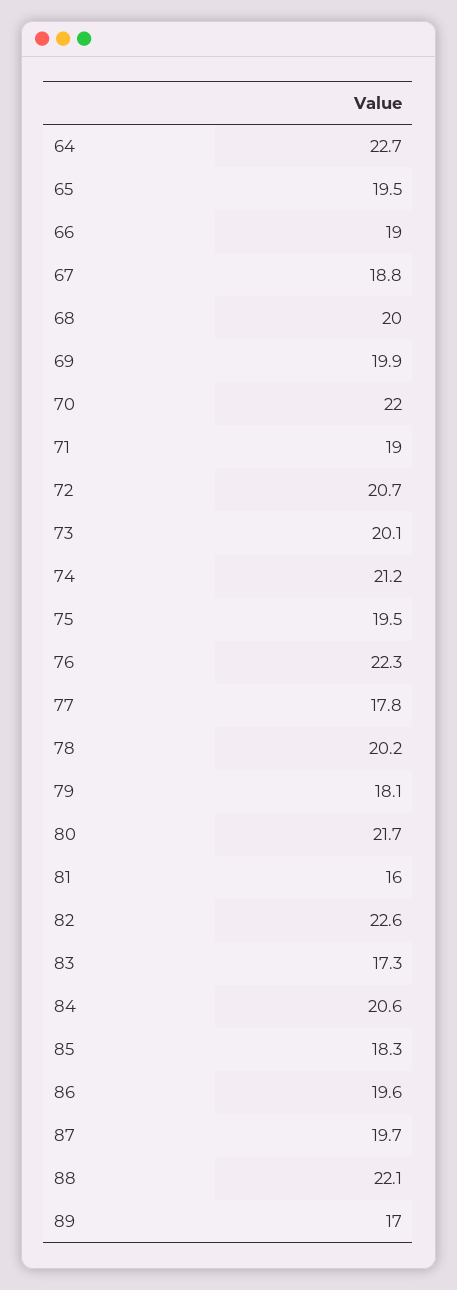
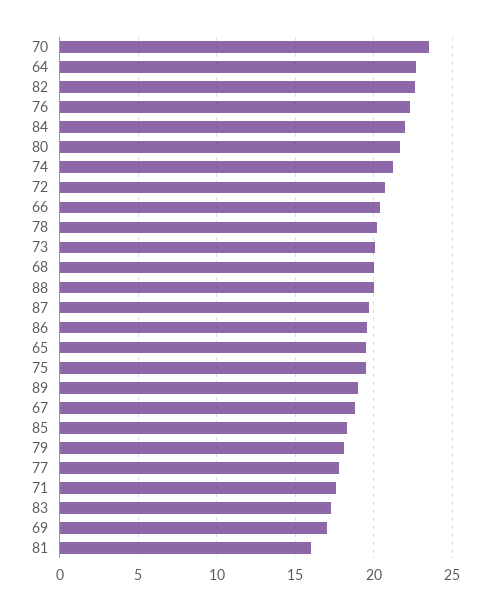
  {
    "64": 22.7,
    "65": 19.5,
-   "66": 19,
+   "66": 20.5,
    "67": 18.8,
    "68": 20,
-   "69": 19.9,
+   "69": 17,
-   "70": 22,
+   "70": 23.5,
-   "71": 19,
+   "71": 17.5,
    "72": 20.7,
    "73": 20.1,
    "74": 21.2,
    "75": 19.5,
    "76": 22.3,
    "77": 17.8,
    "78": 20.2,
    "79": 18.1,
    "80": 21.7,
    "81": 16,
    "82": 22.6,
    "83": 17.3,
-   "84": 20.6,
+   "84": 22,
    "85": 18.3,
    "86": 19.6,
    "87": 19.7,
-   "88": 22.1,
+   "88": 20,
-   "89": 17
+   "89": 19
  }

